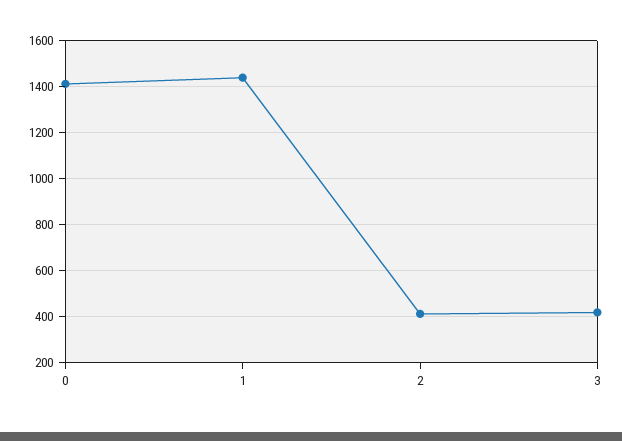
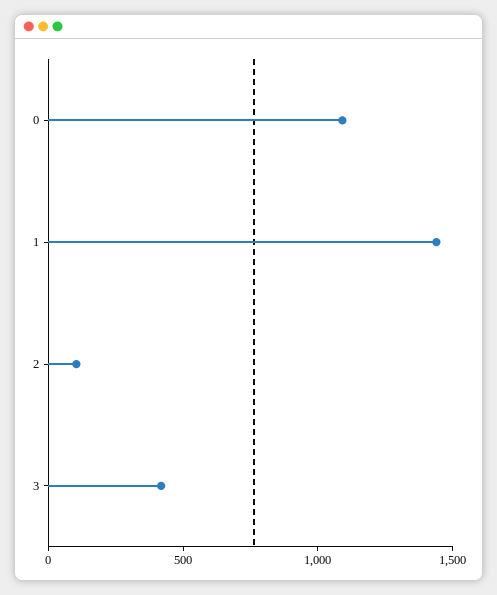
  {
-   "0": 1400,
+   "0": 1100,
    "1": 1450,
-   "2": 400,
+   "2": 100,
    "3": 400
  }

